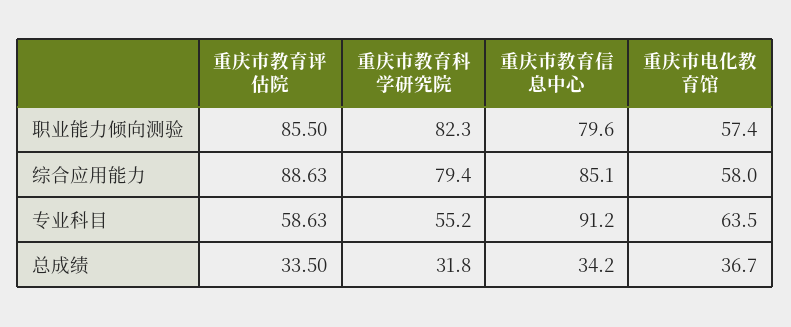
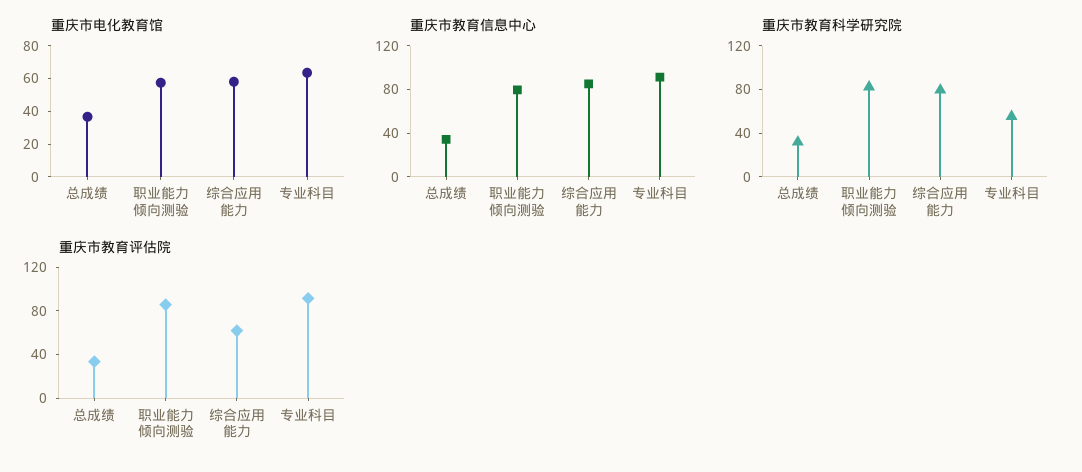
  {
    "重庆市教育评估院": {
      "职业能力倾向测验": 85.5,
-     "综合应用能力": 88.63,
+     "综合应用能力": 60,
-     "专业科目": 58.63,
+     "专业科目": 90,
      "总成绩": 33.5
    },
    "重庆市教育科学研究院": {
      "职业能力倾向测验": 82.3,
      "综合应用能力": 79.4,
      "专业科目": 55.2,
      "总成绩": 31.8
    },
    "重庆市教育信息中心": {
      "职业能力倾向测验": 79.6,
      "综合应用能力": 85.1,
      "专业科目": 91.2,
      "总成绩": 34.2
    },
    "重庆市电化教育馆": {
      "职业能力倾向测验": 57.4,
      "综合应用能力": 58,
      "专业科目": 63.5,
      "总成绩": 36.7
    }
  }

